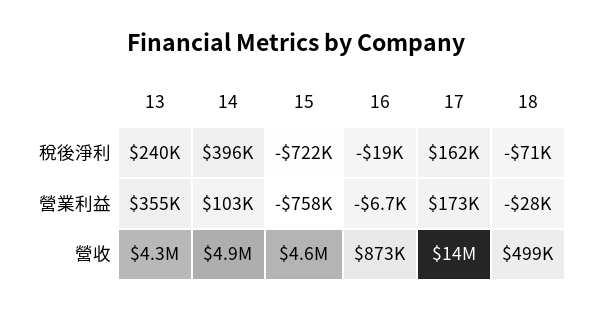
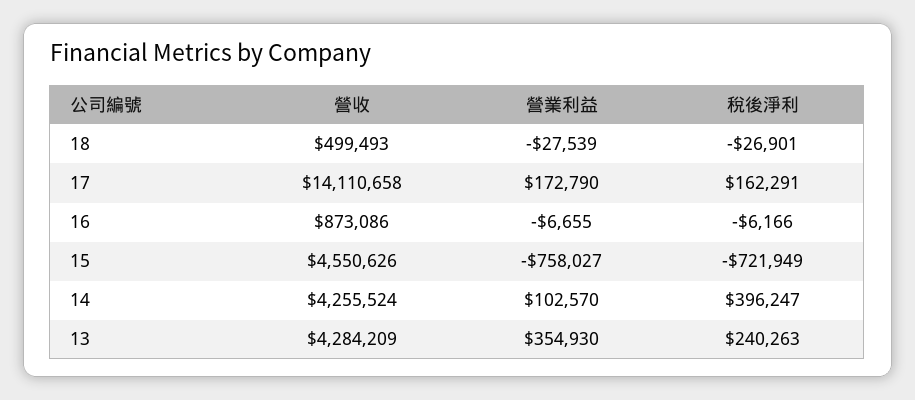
  {
    "13": {
      "稅後淨利": 240263,
      "營業利益": 354930,
      "營收": 4284209
    },
    "14": {
      "稅後淨利": 396247,
      "營業利益": 102570,
-     "營收": 4900000
+     "營收": 4255524
    },
    "15": {
      "稅後淨利": -721949,
      "營業利益": -758027,
      "營收": 4550626
    },
    "16": {
-     "稅後淨利": -19000,
+     "稅後淨利": -6166,
      "營業利益": -6655,
      "營收": 873086
    },
    "17": {
      "稅後淨利": 162291,
      "營業利益": 172790,
      "營收": 14110658
    },
    "18": {
-     "稅後淨利": -71000,
+     "稅後淨利": -26901,
      "營業利益": -27539,
      "營收": 499493
    }
  }

